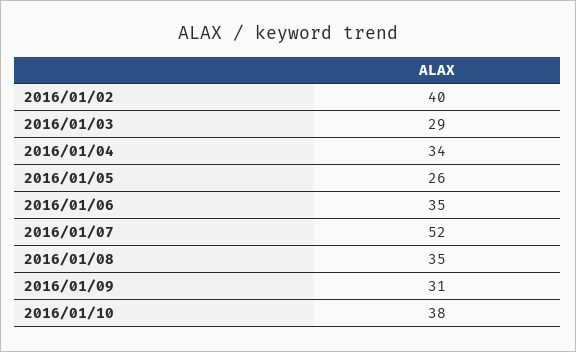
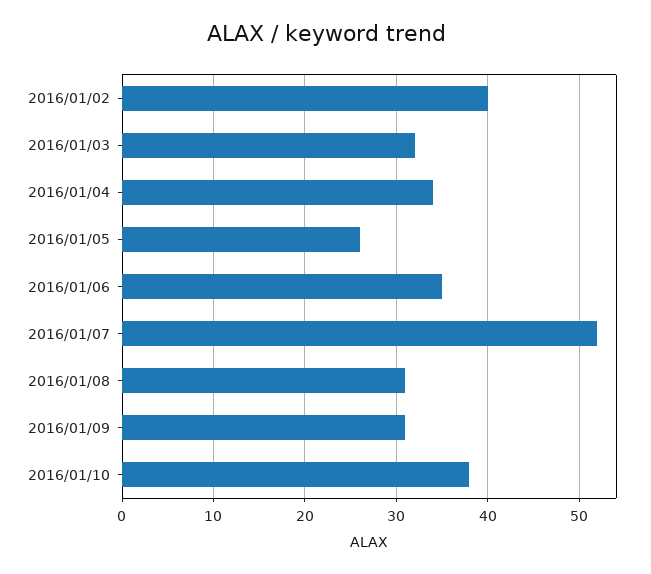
  {
    "2016/01/02": 40,
-   "2016/01/03": 29,
+   "2016/01/03": 32,
    "2016/01/04": 34,
    "2016/01/05": 26,
    "2016/01/06": 35,
    "2016/01/07": 52,
-   "2016/01/08": 35,
+   "2016/01/08": 31,
    "2016/01/09": 31,
    "2016/01/10": 38
  }

